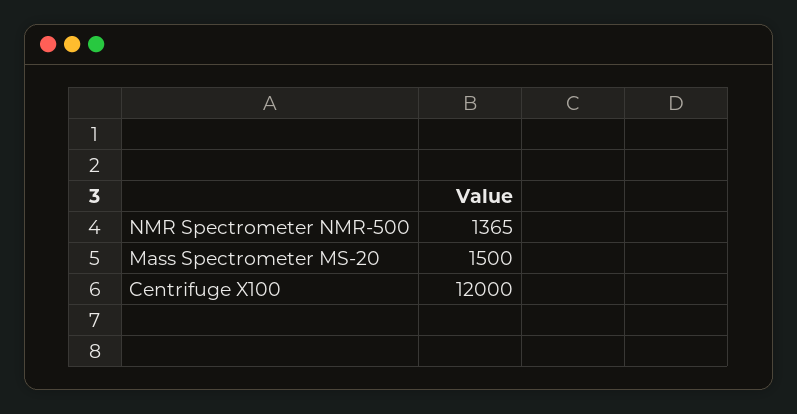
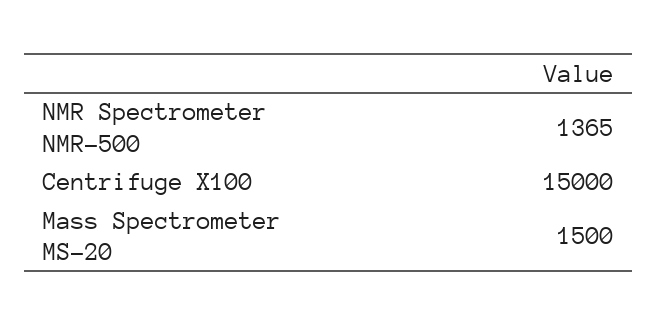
  {
    "NMR Spectrometer NMR-500": 1365,
    "Mass Spectrometer MS-20": 1500,
-   "Centrifuge X100": 12000
+   "Centrifuge X100": 15000
  }

